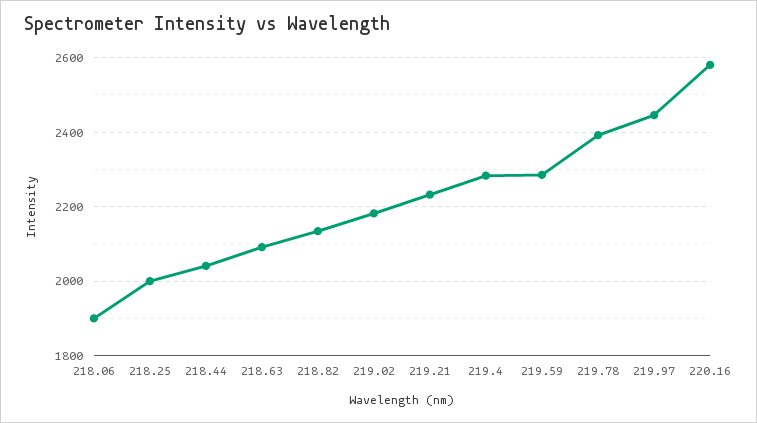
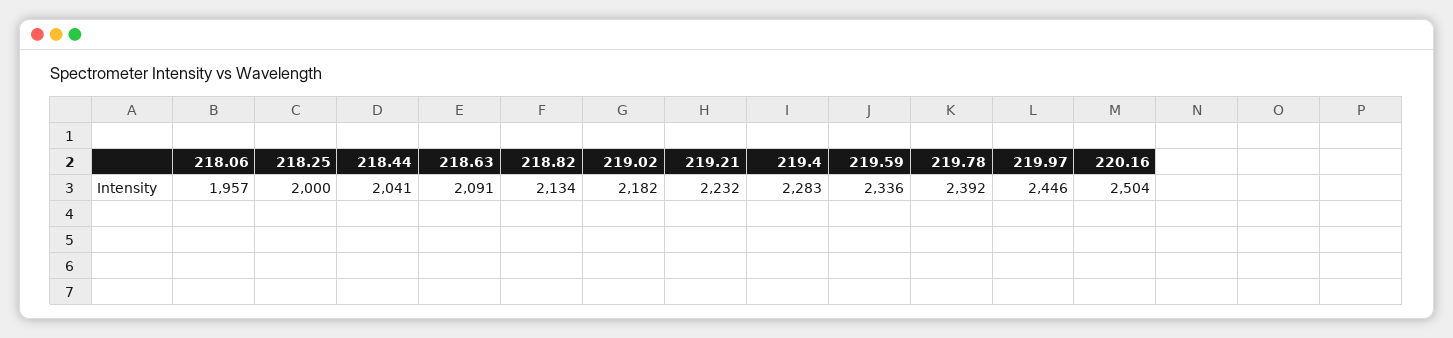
  {
-   "218.06": 1900,
+   "218.06": 1957,
    "218.25": 2000,
    "218.44": 2041,
    "218.63": 2091,
    "218.82": 2134,
    "219.02": 2182,
    "219.21": 2232,
    "219.4": 2283,
-   "219.59": 2280,
+   "219.59": 2336,
    "219.78": 2392,
    "219.97": 2446,
-   "220.16": 2580
+   "220.16": 2504
  }

